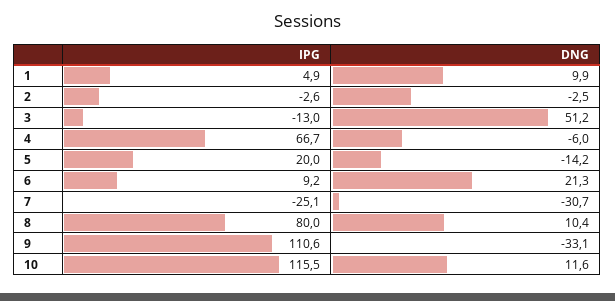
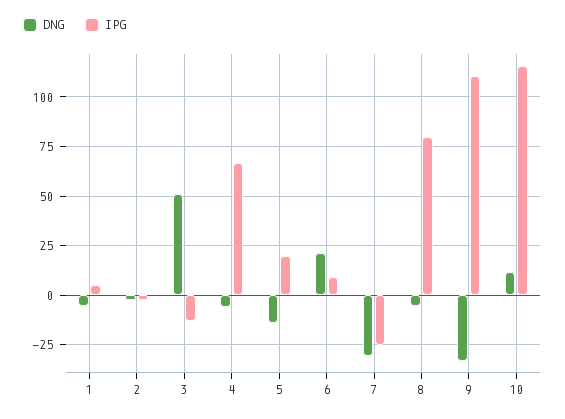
  {
    "IPG": {
      "1": 4.9,
      "2": -2.6,
      "3": -13,
      "4": 66.7,
      "5": 20,
      "6": 9.2,
      "7": -25.1,
      "8": 80,
      "9": 110.6,
      "10": 115.5
    },
    "DNG": {
-     "1": 9.9,
+     "1": -5,
      "2": -2.5,
      "3": 51.2,
      "4": -6,
      "5": -14.2,
      "6": 21.3,
      "7": -30.7,
-     "8": 10.4,
+     "8": -5,
      "9": -33.1,
      "10": 11.6
    }
  }

